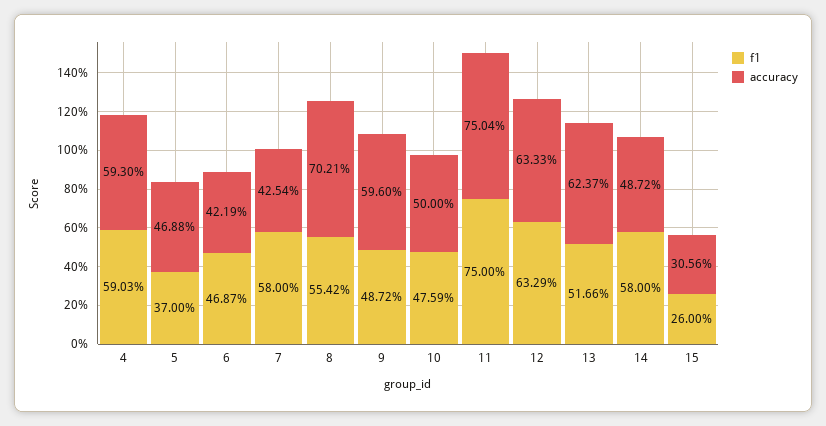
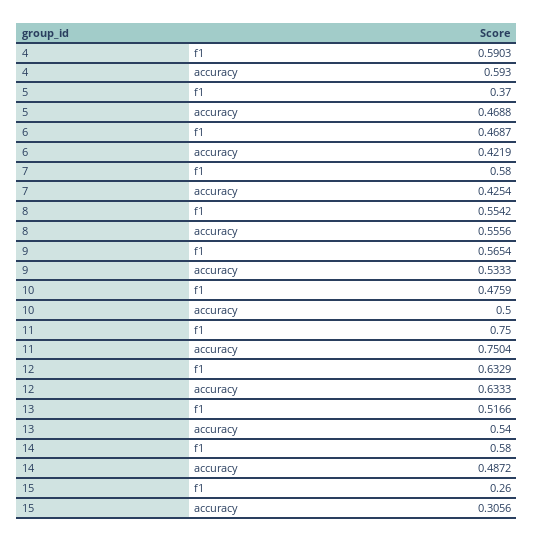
  {
    "f1": {
      "4": 0.5903,
      "5": 0.37,
      "6": 0.4687,
      "7": 0.58,
      "8": 0.5542,
-     "9": 0.4872,
+     "9": 0.5654,
      "10": 0.4759,
      "11": 0.75,
      "12": 0.6329,
      "13": 0.5166,
      "14": 0.58,
      "15": 0.26
    },
    "accuracy": {
      "4": 0.593,
      "5": 0.4688,
      "6": 0.4219,
      "7": 0.4254,
-     "8": 0.7021,
+     "8": 0.5556,
-     "9": 0.596,
+     "9": 0.5333,
      "10": 0.5,
      "11": 0.7504,
      "12": 0.6333,
-     "13": 0.6237,
+     "13": 0.54,
      "14": 0.4872,
      "15": 0.3056
    }
  }

